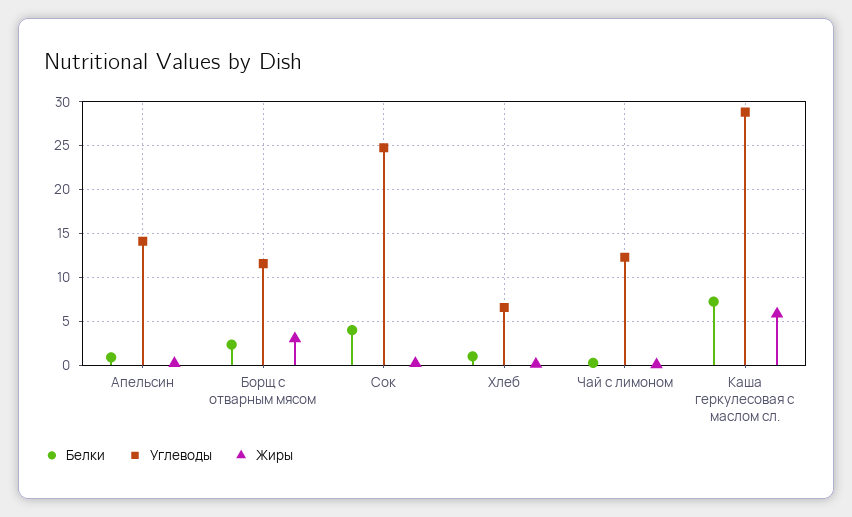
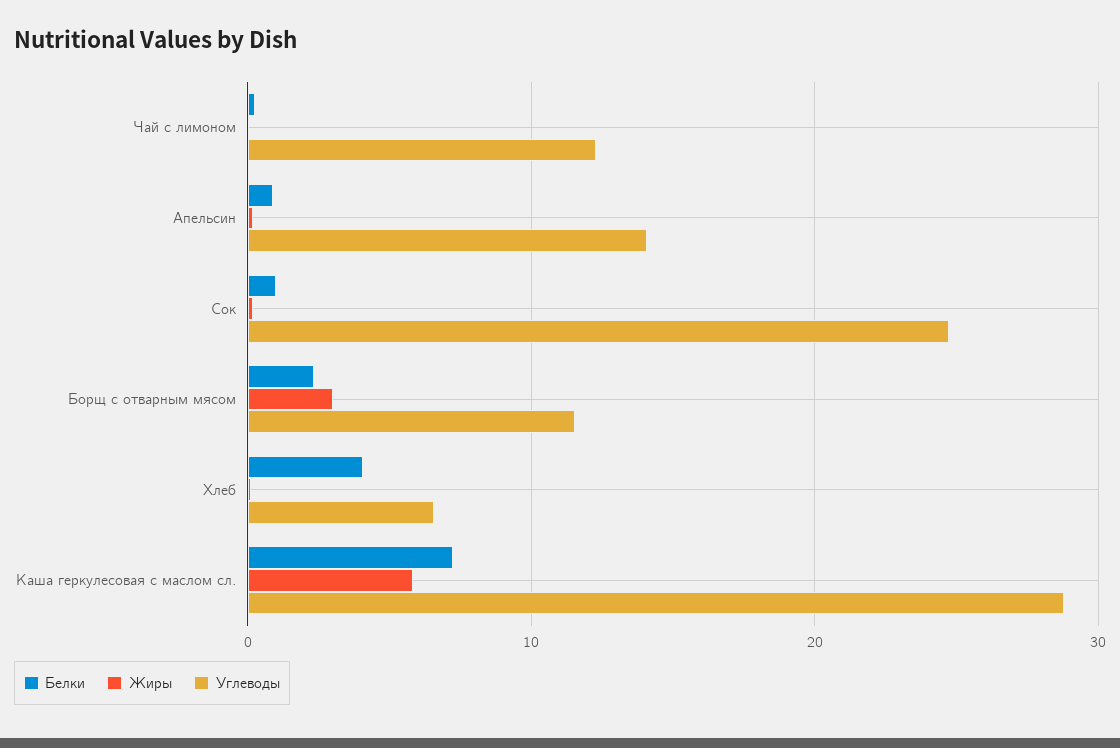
  {
    "Белки": {
      "Апельсин": 1,
      "Борщ с отварным мясом": 2,
-     "Сок": 4,
+     "Сок": 1,
-     "Хлеб": 1,
+     "Хлеб": 4,
      "Чай с лимоном": 0,
      "Каша геркулесовая с маслом сл.": 7
    },
    "Углеводы": {
      "Апельсин": 14,
      "Борщ с отварным мясом": 12,
      "Сок": 25,
      "Хлеб": 7,
      "Чай с лимоном": 12,
      "Каша геркулесовая с маслом сл.": 29
    },
    "Жиры": {
      "Апельсин": 0,
      "Борщ с отварным мясом": 3,
      "Сок": 0,
      "Хлеб": 0,
      "Чай с лимоном": 0,
      "Каша геркулесовая с маслом сл.": 6
    }
  }

